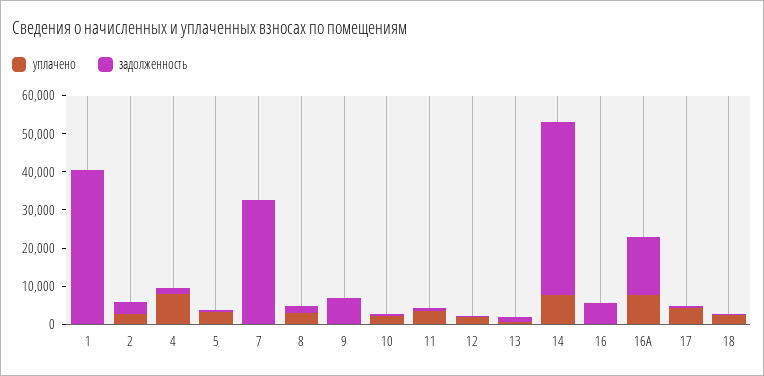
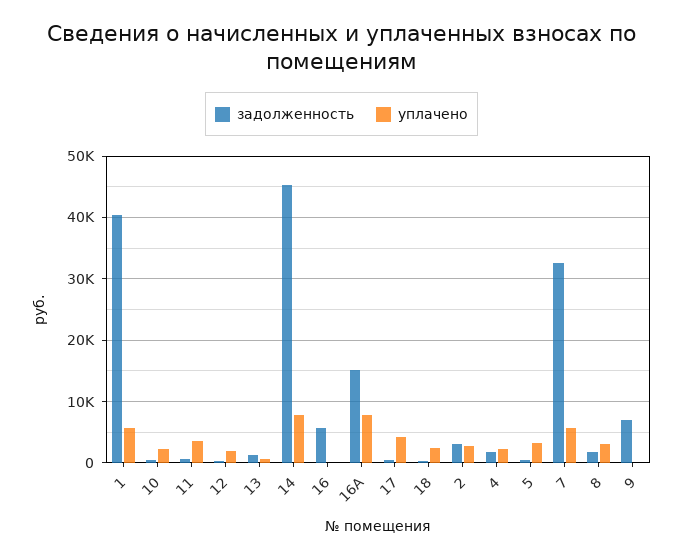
  {
    "уплачено": {
-     "1": 0,
+     "1": 6000,
      "2": 3000,
-     "4": 7500,
+     "4": 2000,
      "5": 3000,
-     "7": 0,
+     "7": 6000,
      "8": 3000,
      "9": 0,
      "10": 2000,
      "11": 4000,
      "12": 2000,
      "13": 1000,
      "14": 8000,
      "16": 0,
      "16А": 8000,
      "17": 4000,
      "18": 3000
    },
    "задолженность": {
      "1": 40000,
      "2": 3000,
      "4": 2000,
      "5": 1000,
      "7": 33000,
      "8": 2000,
      "9": 7000,
      "10": 0,
      "11": 1000,
      "12": 0,
      "13": 1000,
      "14": 45000,
      "16": 6000,
      "16А": 15000,
      "17": 1000,
      "18": 0
    }
  }

